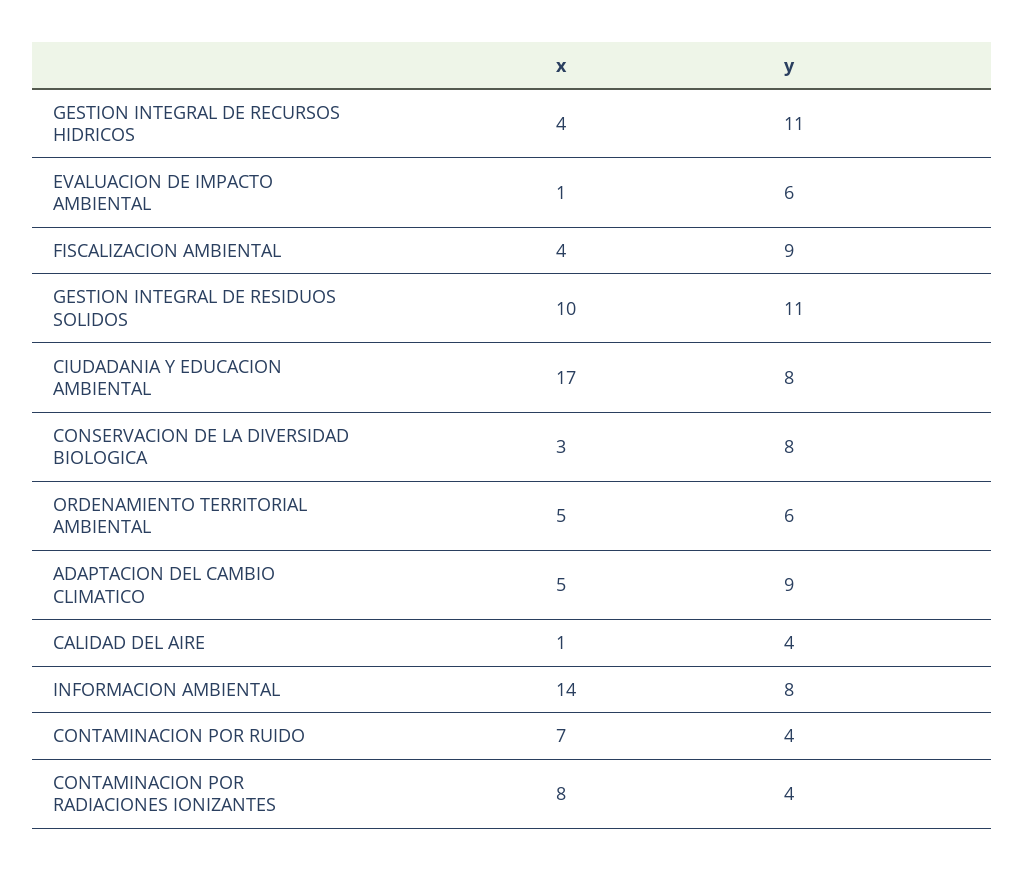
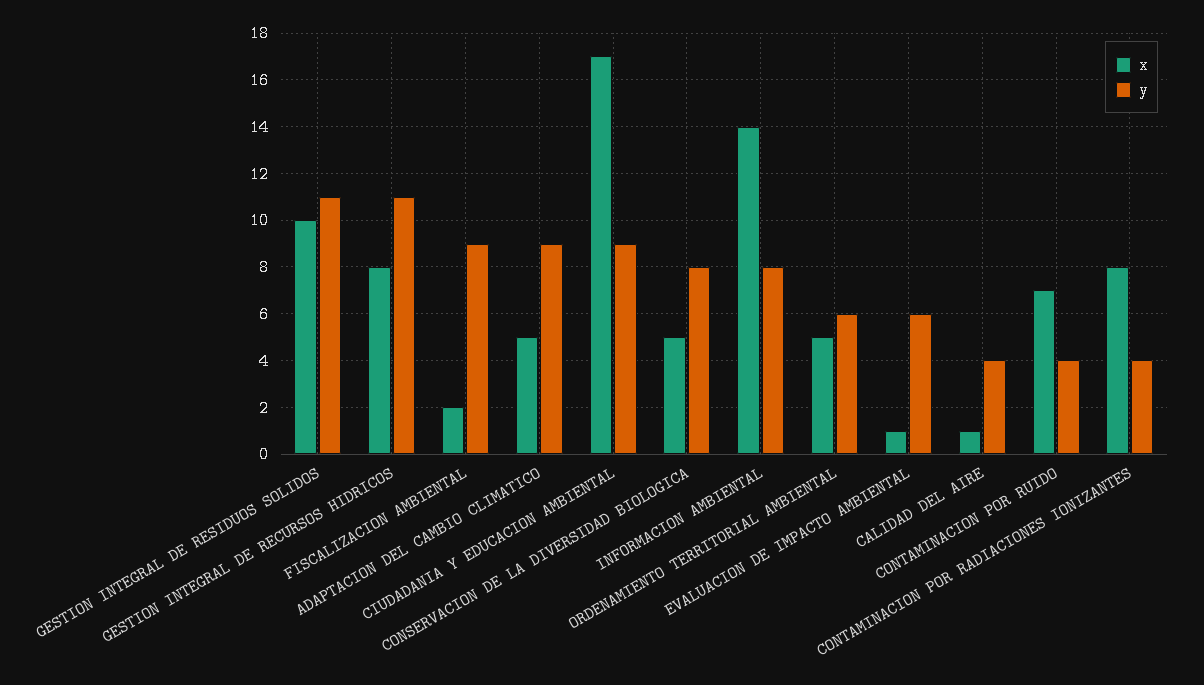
  {
    "x": {
-     "GESTION INTEGRAL DE RECURSOS HIDRICOS": 4,
+     "GESTION INTEGRAL DE RECURSOS HIDRICOS": 8,
      "EVALUACION DE IMPACTO AMBIENTAL": 1,
-     "FISCALIZACION AMBIENTAL": 4,
+     "FISCALIZACION AMBIENTAL": 2,
      "GESTION INTEGRAL DE RESIDUOS SOLIDOS": 10,
      "CIUDADANIA Y EDUCACION AMBIENTAL": 17,
-     "CONSERVACION DE LA DIVERSIDAD BIOLOGICA": 3,
+     "CONSERVACION DE LA DIVERSIDAD BIOLOGICA": 5,
      "ORDENAMIENTO TERRITORIAL AMBIENTAL": 5,
      "ADAPTACION DEL CAMBIO CLIMATICO": 5,
      "CALIDAD DEL AIRE": 1,
      "INFORMACION AMBIENTAL": 14,
      "CONTAMINACION POR RUIDO": 7,
      "CONTAMINACION POR RADIACIONES IONIZANTES": 8
    },
    "y": {
      "GESTION INTEGRAL DE RECURSOS HIDRICOS": 11,
      "EVALUACION DE IMPACTO AMBIENTAL": 6,
      "FISCALIZACION AMBIENTAL": 9,
      "GESTION INTEGRAL DE RESIDUOS SOLIDOS": 11,
-     "CIUDADANIA Y EDUCACION AMBIENTAL": 8,
+     "CIUDADANIA Y EDUCACION AMBIENTAL": 9,
      "CONSERVACION DE LA DIVERSIDAD BIOLOGICA": 8,
      "ORDENAMIENTO TERRITORIAL AMBIENTAL": 6,
      "ADAPTACION DEL CAMBIO CLIMATICO": 9,
      "CALIDAD DEL AIRE": 4,
      "INFORMACION AMBIENTAL": 8,
      "CONTAMINACION POR RUIDO": 4,
      "CONTAMINACION POR RADIACIONES IONIZANTES": 4
    }
  }

